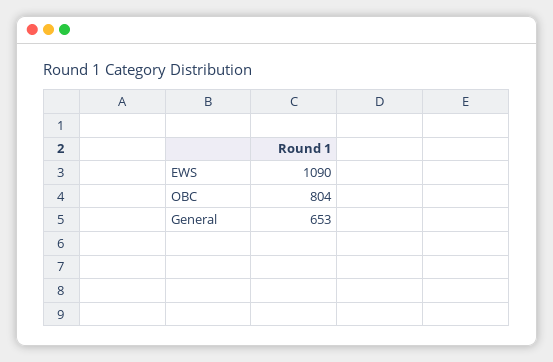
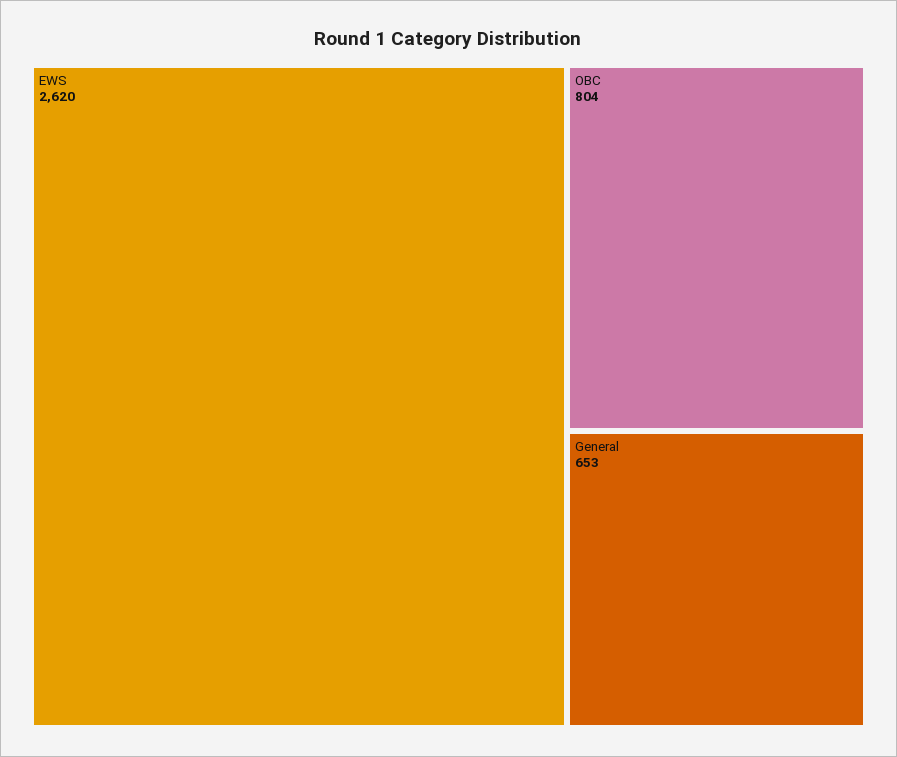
  {
-   "EWS": 1090,
+   "EWS": 2620,
    "OBC": 804,
    "General": 653
  }

